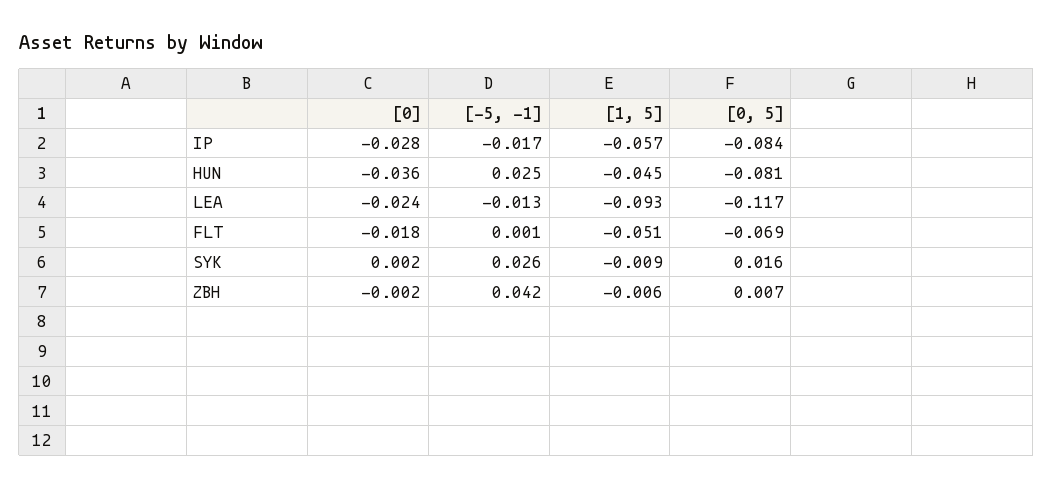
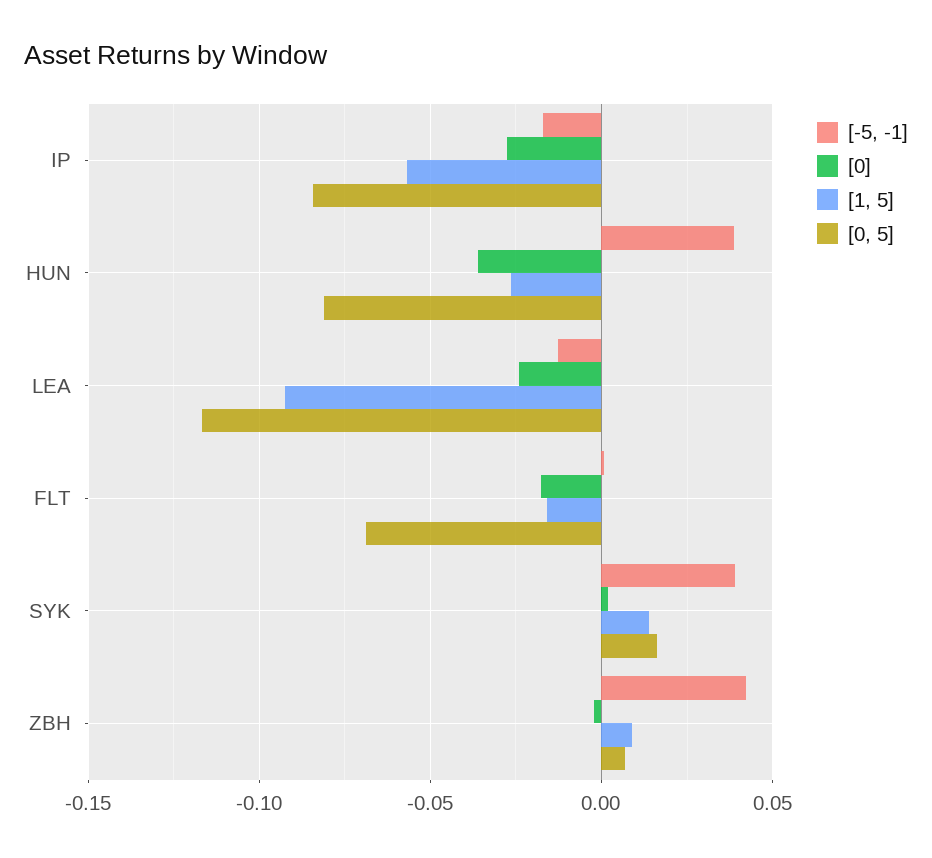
  {
    "[0]": {
      "IP": -0.028,
      "HUN": -0.036,
      "LEA": -0.024,
      "FLT": -0.018,
      "SYK": 0.002,
      "ZBH": -0.002
    },
    "[-5, -1]": {
      "IP": -0.017,
-     "HUN": 0.025,
+     "HUN": 0.04,
      "LEA": -0.013,
      "FLT": 0.001,
-     "SYK": 0.026,
+     "SYK": 0.04,
      "ZBH": 0.042
    },
    "[1, 5]": {
      "IP": -0.057,
-     "HUN": -0.045,
+     "HUN": -0.025,
      "LEA": -0.093,
-     "FLT": -0.051,
+     "FLT": -0.015,
-     "SYK": -0.009,
+     "SYK": 0.015,
-     "ZBH": -0.006
+     "ZBH": 0.01
    },
    "[0, 5]": {
      "IP": -0.084,
      "HUN": -0.081,
      "LEA": -0.117,
      "FLT": -0.069,
      "SYK": 0.016,
      "ZBH": 0.007
    }
  }

